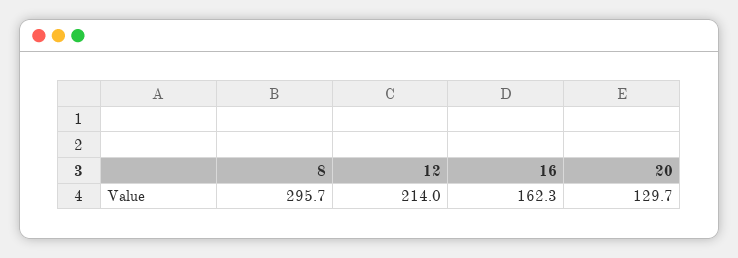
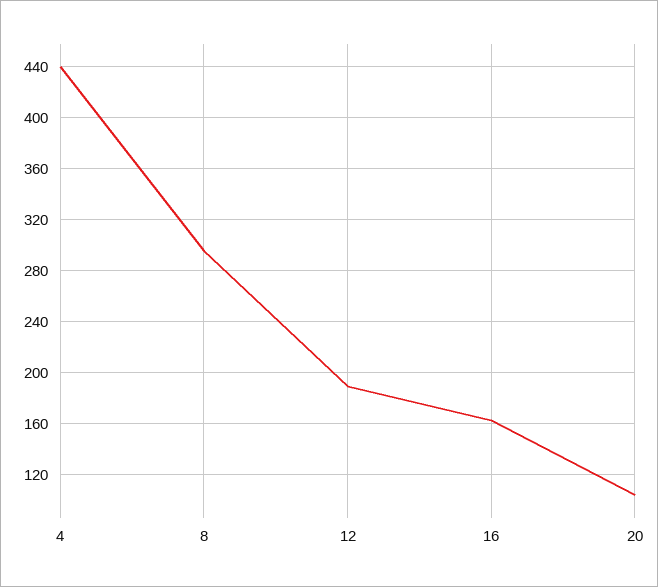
  {
    "8": 295.7,
-   "12": 214,
+   "12": 190,
    "16": 162.3,
-   "20": 129.7
+   "20": 105,
+   "4": 440
  }

